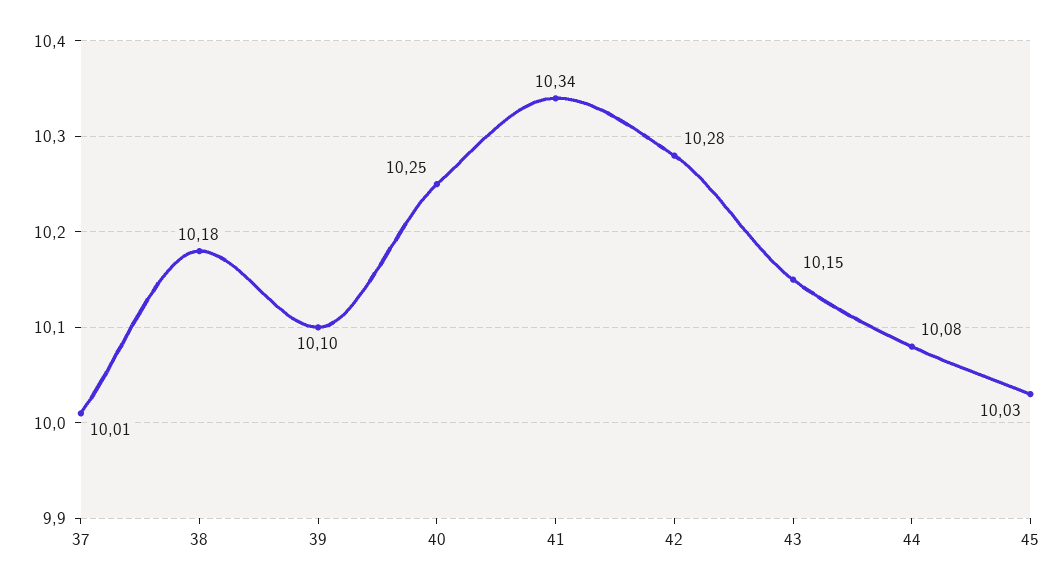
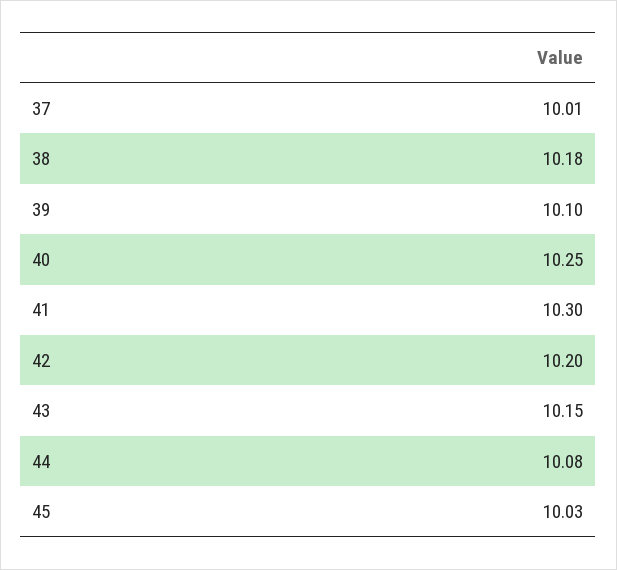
  {
    "37": 10.01,
    "38": 10.18,
    "39": 10.1,
    "40": 10.25,
-   "41": 10.34,
+   "41": 10.3,
-   "42": 10.28,
+   "42": 10.2,
    "43": 10.15,
    "44": 10.08,
    "45": 10.03
  }

